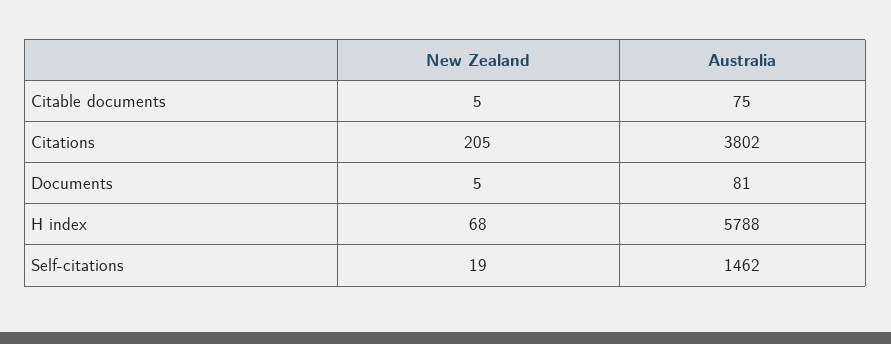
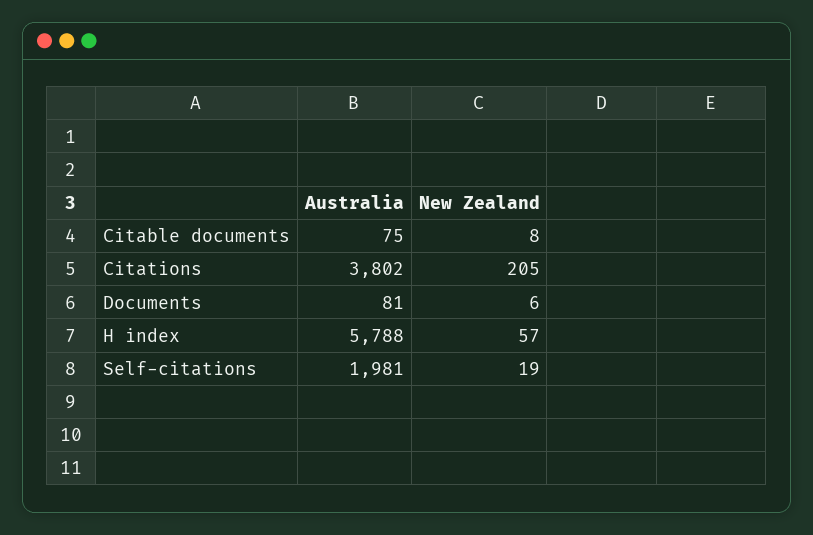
  {
    "New Zealand": {
-     "Citable documents": 5,
+     "Citable documents": 8,
      "Citations": 205,
-     "Documents": 5,
+     "Documents": 6,
-     "H index": 68,
+     "H index": 57,
      "Self-citations": 19
    },
    "Australia": {
      "Citable documents": 75,
      "Citations": 3802,
      "Documents": 81,
      "H index": 5788,
-     "Self-citations": 1462
+     "Self-citations": 1981
    }
  }

